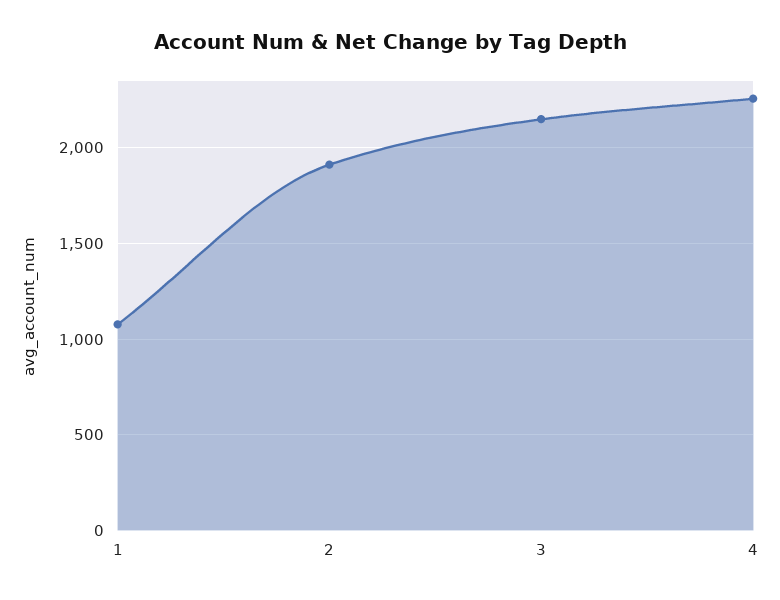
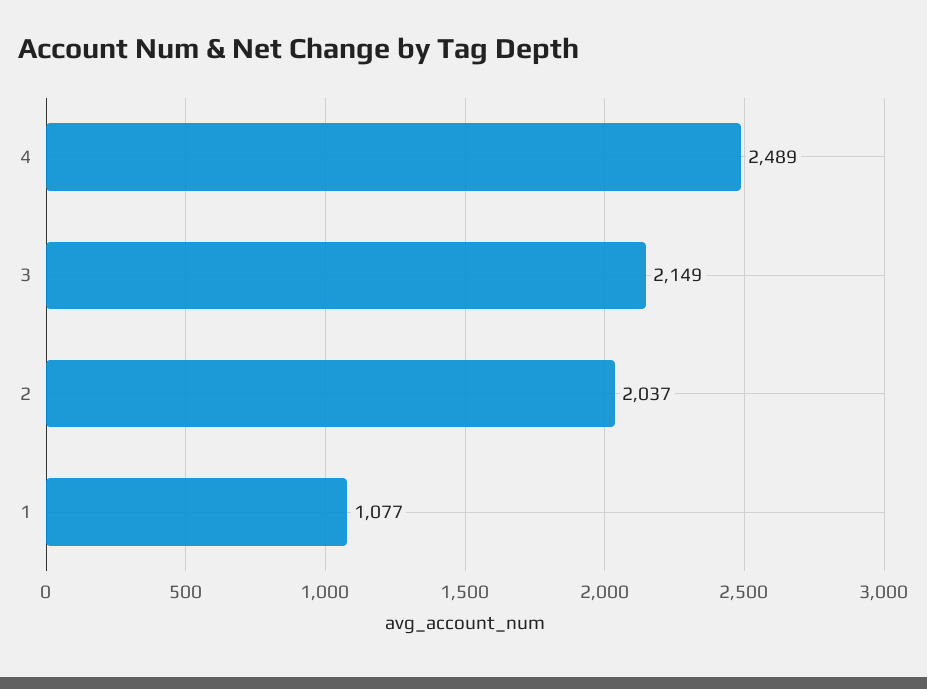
  {
    "1": 1077,
-   "2": 1900,
+   "2": 2037,
    "3": 2149,
-   "4": 2250
+   "4": 2489
  }

